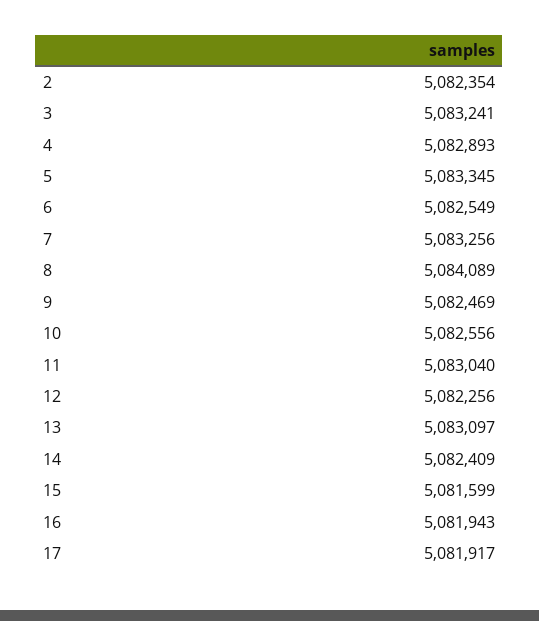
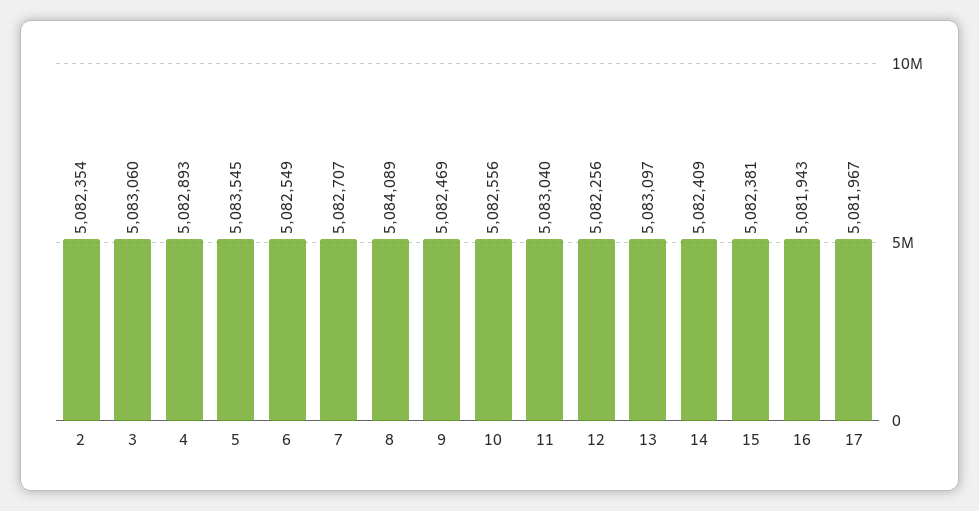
  {
    "2": 5082354,
-   "3": 5083241,
+   "3": 5083060,
    "4": 5082893,
-   "5": 5083345,
+   "5": 5083545,
    "6": 5082549,
-   "7": 5083256,
+   "7": 5082707,
    "8": 5084089,
    "9": 5082469,
    "10": 5082556,
    "11": 5083040,
    "12": 5082256,
    "13": 5083097,
    "14": 5082409,
-   "15": 5081599,
+   "15": 5082381,
    "16": 5081943,
-   "17": 5081917
+   "17": 5081967
  }

